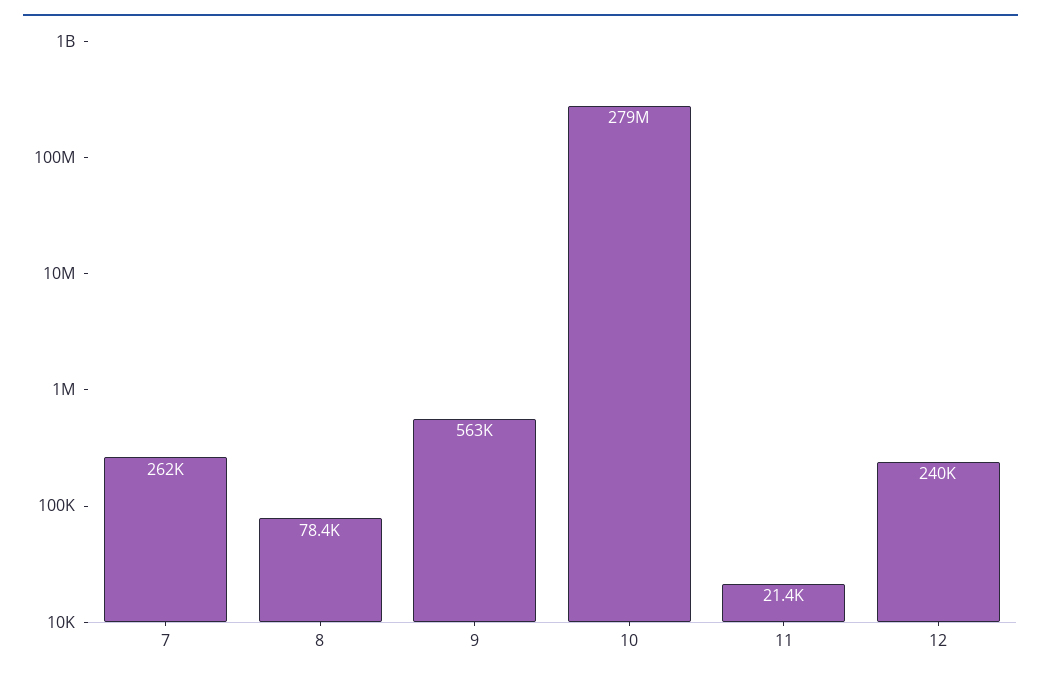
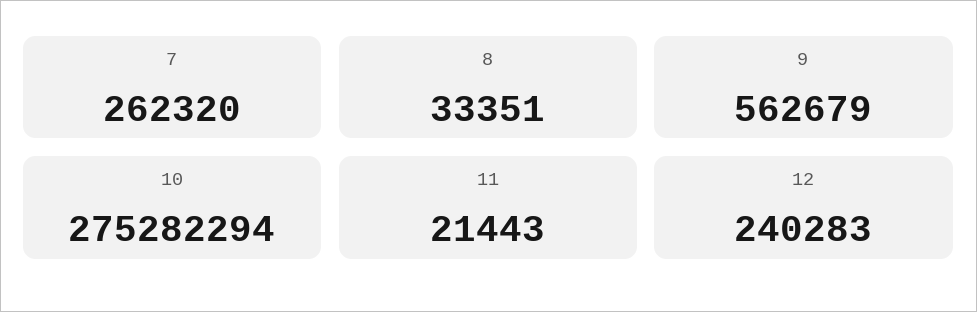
  {
    "7": 262320,
-   "8": 78400,
+   "8": 33351,
    "9": 562679,
-   "10": 279000000,
+   "10": 275282294,
    "11": 21443,
    "12": 240283
  }

